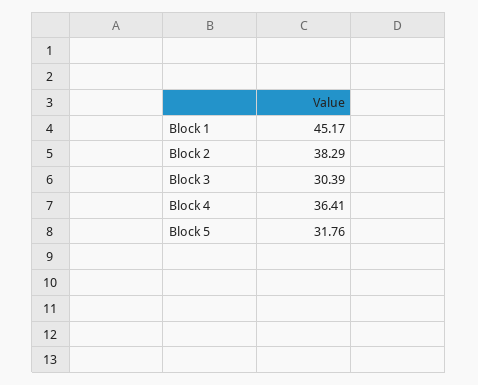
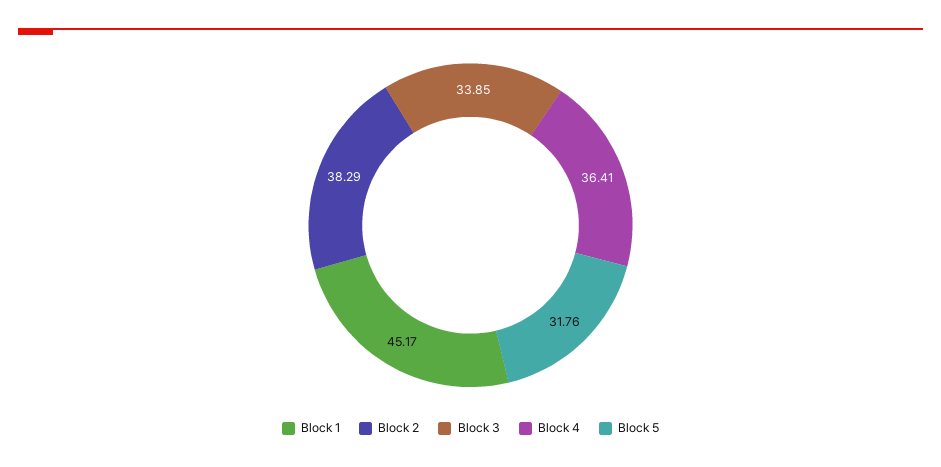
  {
    "Block 1": 45.17,
    "Block 2": 38.29,
-   "Block 3": 30.39,
+   "Block 3": 33.85,
    "Block 4": 36.41,
    "Block 5": 31.76
  }

